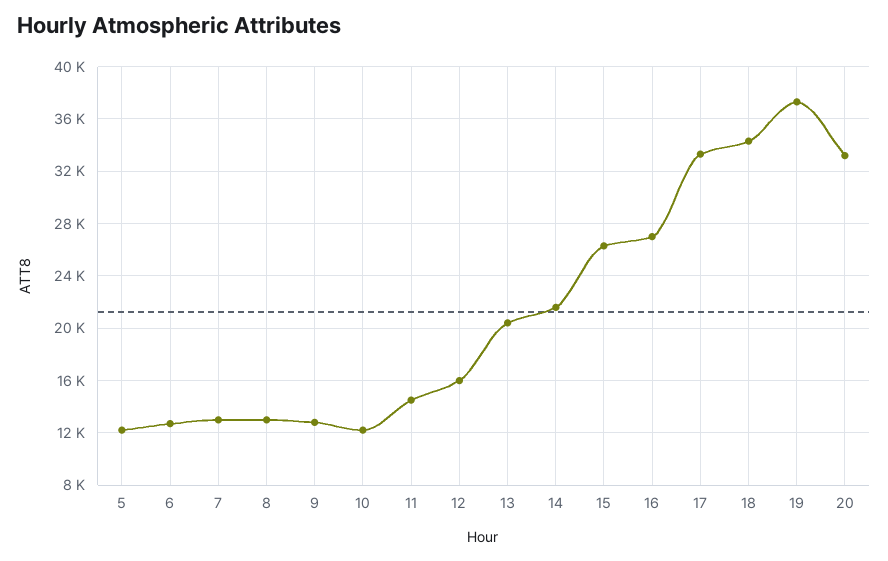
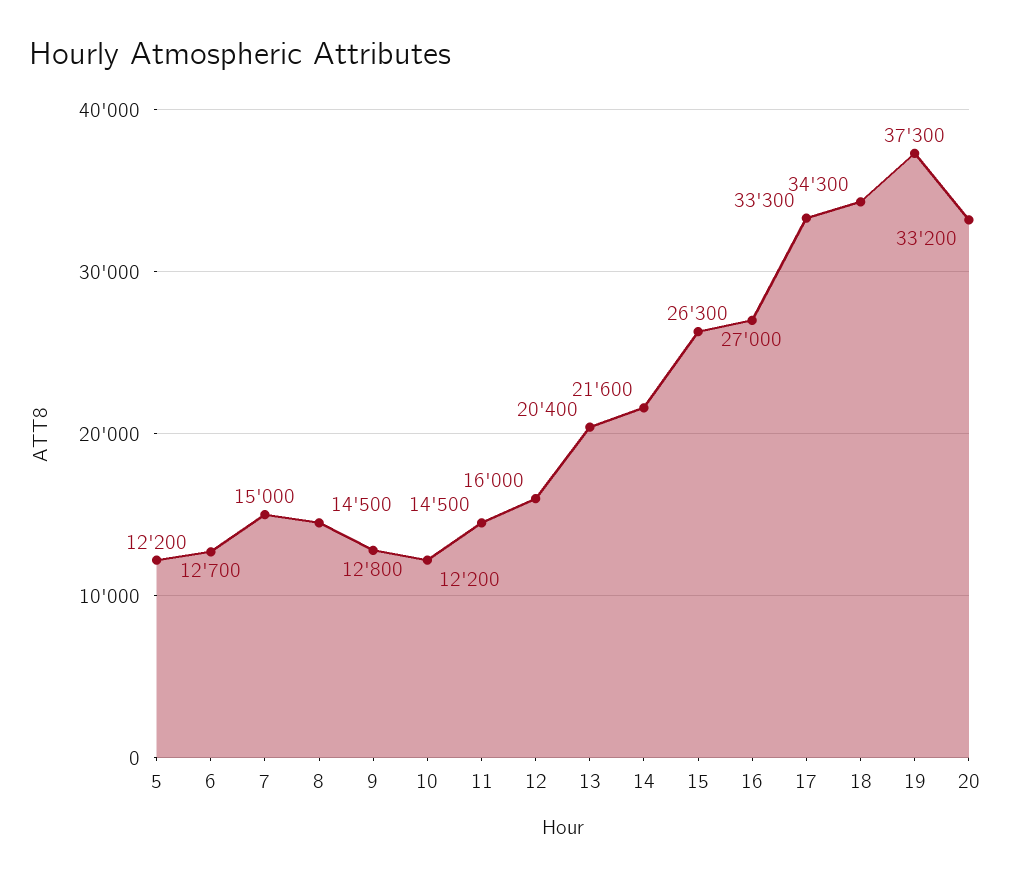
  {
    "5": 12200,
    "6": 12700,
-   "7": 13000,
+   "7": 15000,
-   "8": 13000,
+   "8": 14500,
    "9": 12800,
    "10": 12200,
    "11": 14500,
    "12": 16000,
    "13": 20400,
    "14": 21600,
    "15": 26300,
    "16": 27000,
    "17": 33300,
    "18": 34300,
    "19": 37300,
    "20": 33200
  }

